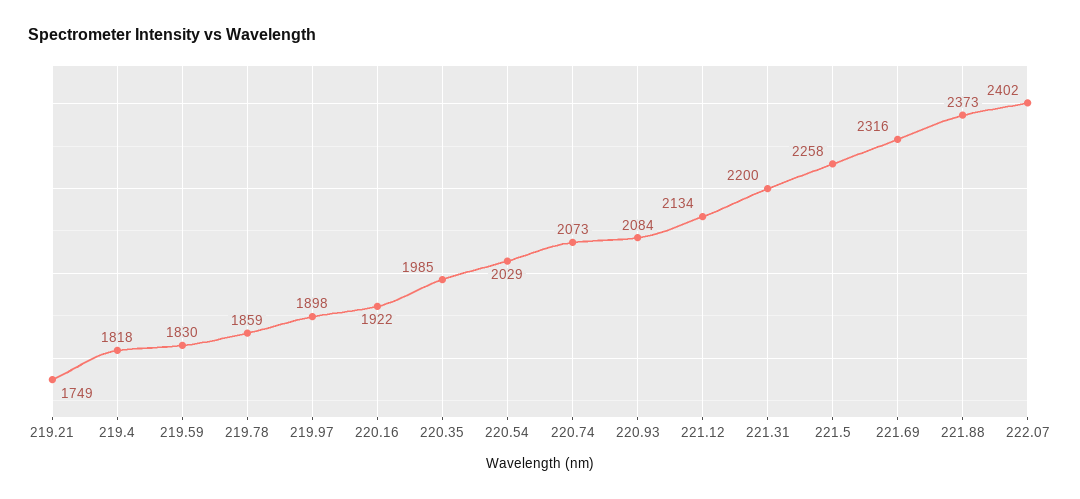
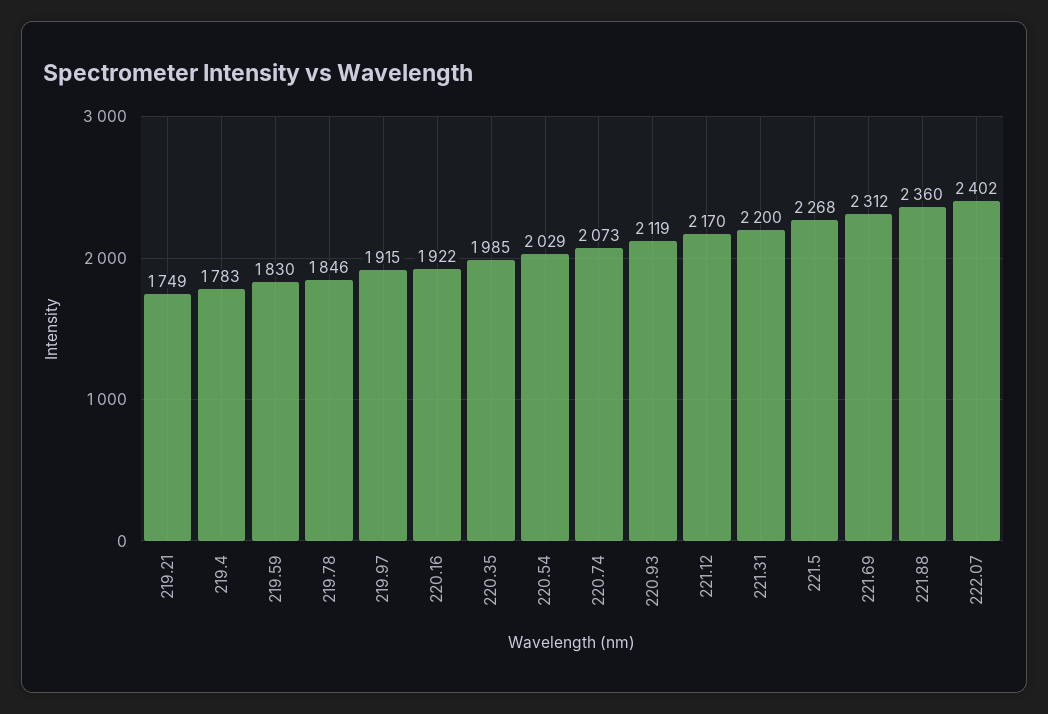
  {
    "219.21": 1749,
-   "219.4": 1818,
+   "219.4": 1783,
    "219.59": 1830,
-   "219.78": 1859,
+   "219.78": 1846,
-   "219.97": 1898,
+   "219.97": 1915,
    "220.16": 1922,
    "220.35": 1985,
    "220.54": 2029,
    "220.74": 2073,
-   "220.93": 2084,
+   "220.93": 2119,
-   "221.12": 2134,
+   "221.12": 2170,
    "221.31": 2200,
-   "221.5": 2258,
+   "221.5": 2268,
-   "221.69": 2316,
+   "221.69": 2312,
-   "221.88": 2373,
+   "221.88": 2360,
    "222.07": 2402
  }

